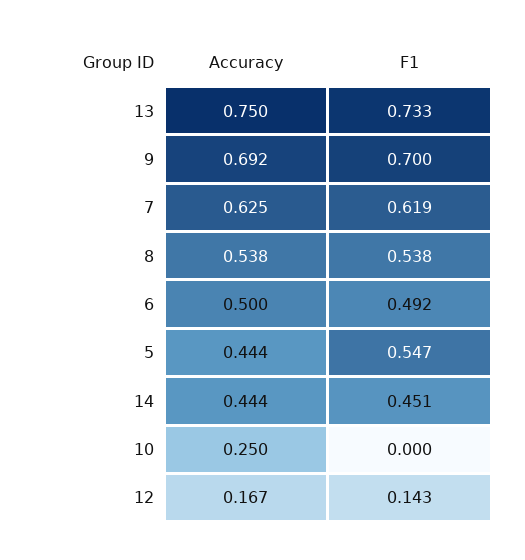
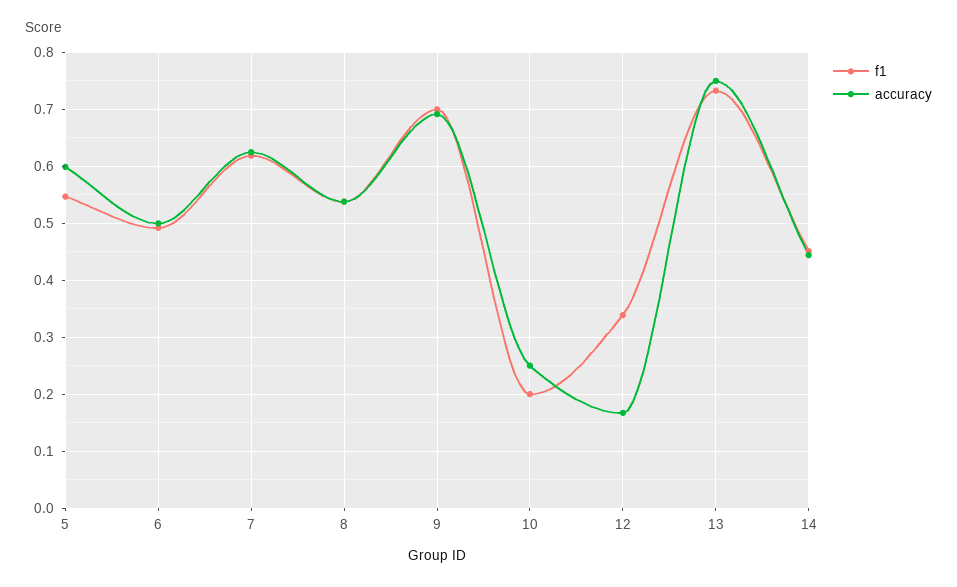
  {
    "Accuracy": {
      "13": 0.75,
      "9": 0.692,
      "7": 0.625,
      "8": 0.538,
      "6": 0.5,
-     "5": 0.444,
+     "5": 0.6,
      "14": 0.444,
      "10": 0.25,
      "12": 0.167
    },
    "F1": {
      "13": 0.733,
      "9": 0.7,
      "7": 0.619,
      "8": 0.538,
      "6": 0.492,
      "5": 0.547,
      "14": 0.451,
-     "10": 0,
+     "10": 0.2,
-     "12": 0.143
+     "12": 0.34
    }
  }

